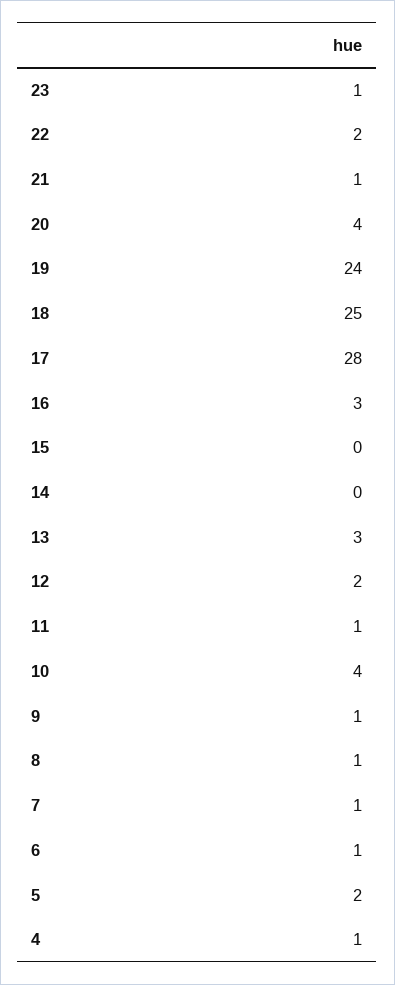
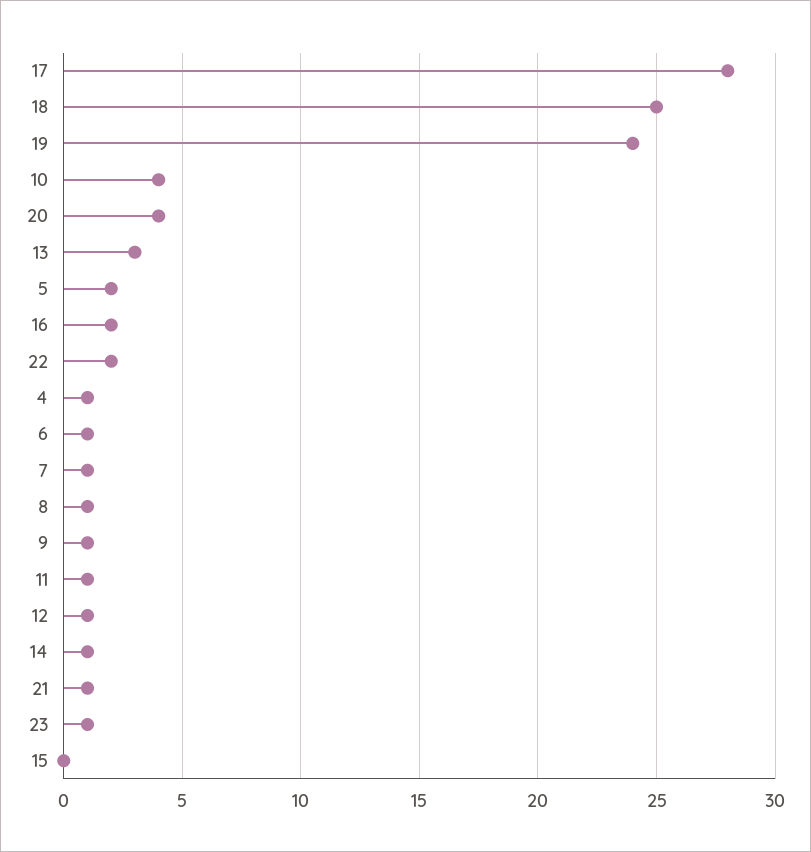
  {
    "23": 1,
    "22": 2,
    "21": 1,
    "20": 4,
    "19": 24,
    "18": 25,
    "17": 28,
-   "16": 3,
+   "16": 2,
    "15": 0,
-   "14": 0,
+   "14": 1,
    "13": 3,
-   "12": 2,
+   "12": 1,
    "11": 1,
    "10": 4,
    "9": 1,
    "8": 1,
    "7": 1,
    "6": 1,
    "5": 2,
    "4": 1
  }

